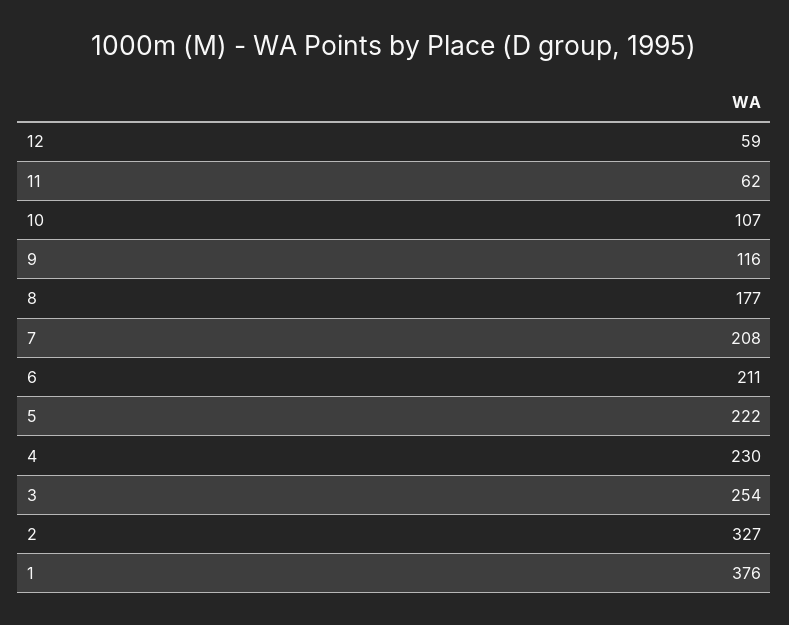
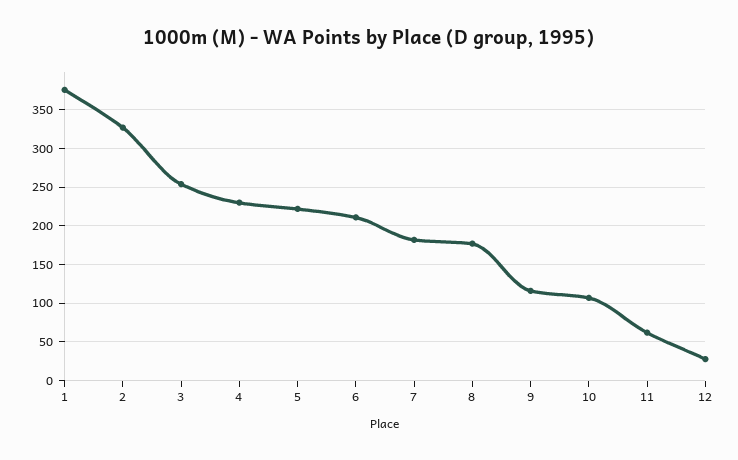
  {
-   "12": 59,
+   "12": 30,
    "11": 62,
    "10": 107,
    "9": 116,
    "8": 177,
-   "7": 208,
+   "7": 180,
    "6": 211,
    "5": 222,
    "4": 230,
    "3": 254,
    "2": 327,
    "1": 376
  }

